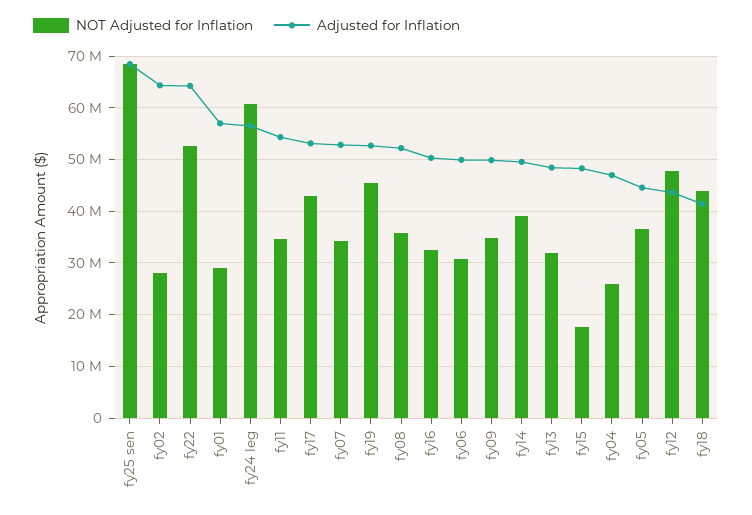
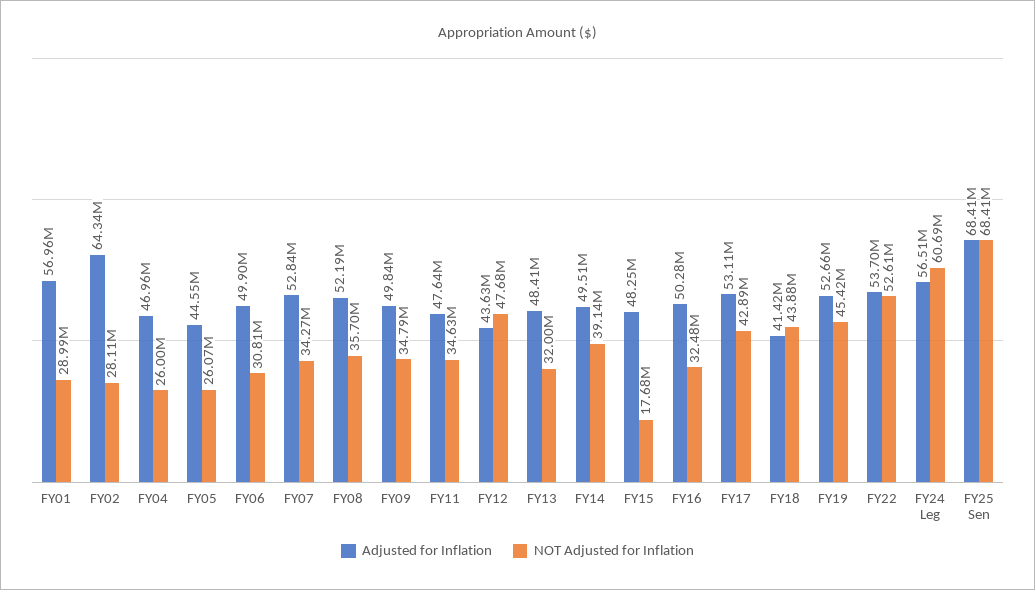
  {
    "NOT Adjusted for Inflation": {
      "fy25 sen": 68410000,
      "fy02": 28110000,
      "fy22": 52610000,
      "fy01": 28990000,
      "fy24 leg": 60690000,
      "fy11": 34630000,
      "fy17": 42890000,
      "fy07": 34270000,
      "fy19": 45420000,
      "fy08": 35700000,
      "fy16": 32480000,
      "fy06": 30810000,
      "fy09": 34790000,
      "fy14": 39140000,
      "fy13": 32000000,
      "fy15": 17680000,
      "fy04": 26000000,
-     "fy05": 36000000,
+     "fy05": 26070000,
      "fy12": 47680000,
      "fy18": 43880000
    },
    "Adjusted for Inflation": {
      "fy25 sen": 68410000,
      "fy02": 64340000,
-     "fy22": 64000000,
+     "fy22": 53700000,
      "fy01": 56960000,
      "fy24 leg": 56510000,
-     "fy11": 54000000,
+     "fy11": 47640000,
      "fy17": 53110000,
      "fy07": 52840000,
      "fy19": 52660000,
      "fy08": 52190000,
      "fy16": 50280000,
      "fy06": 49900000,
      "fy09": 49840000,
      "fy14": 49510000,
      "fy13": 48410000,
      "fy15": 48250000,
      "fy04": 46960000,
      "fy05": 44550000,
      "fy12": 43630000,
      "fy18": 41420000
    }
  }

